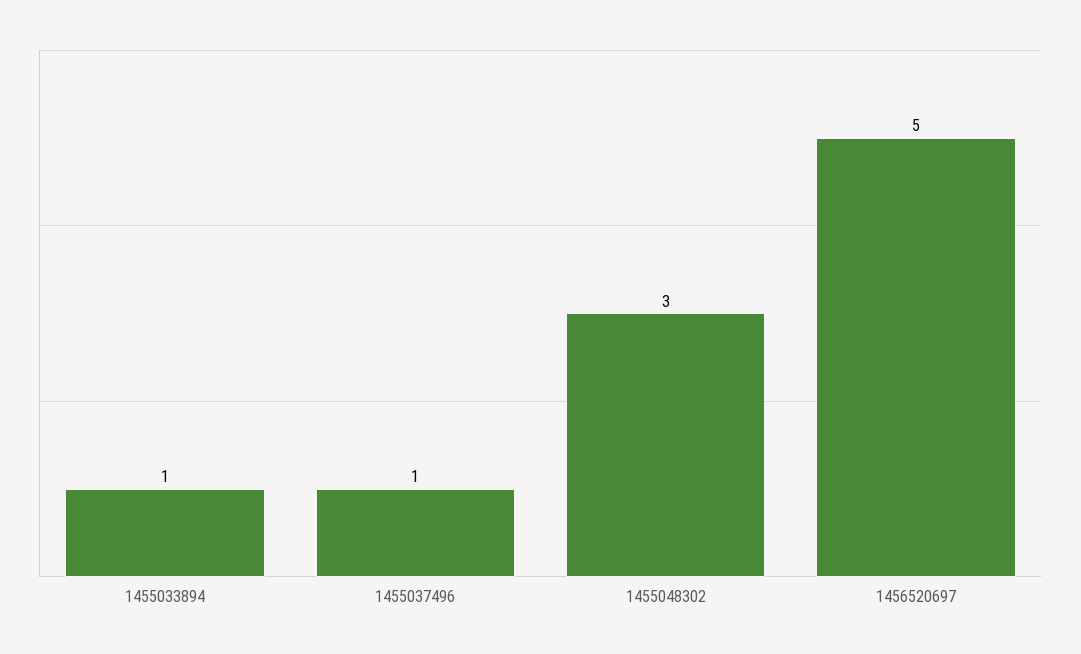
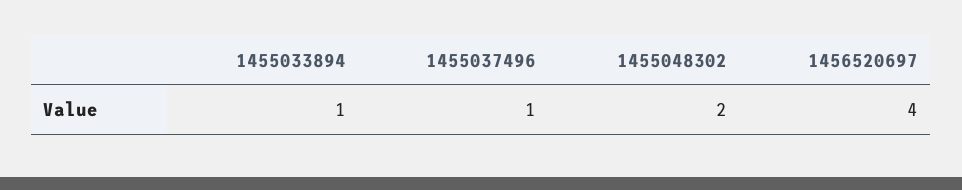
  {
    "1455033894": 1,
    "1455037496": 1,
-   "1455048302": 3,
+   "1455048302": 2,
-   "1456520697": 5
+   "1456520697": 4
  }

